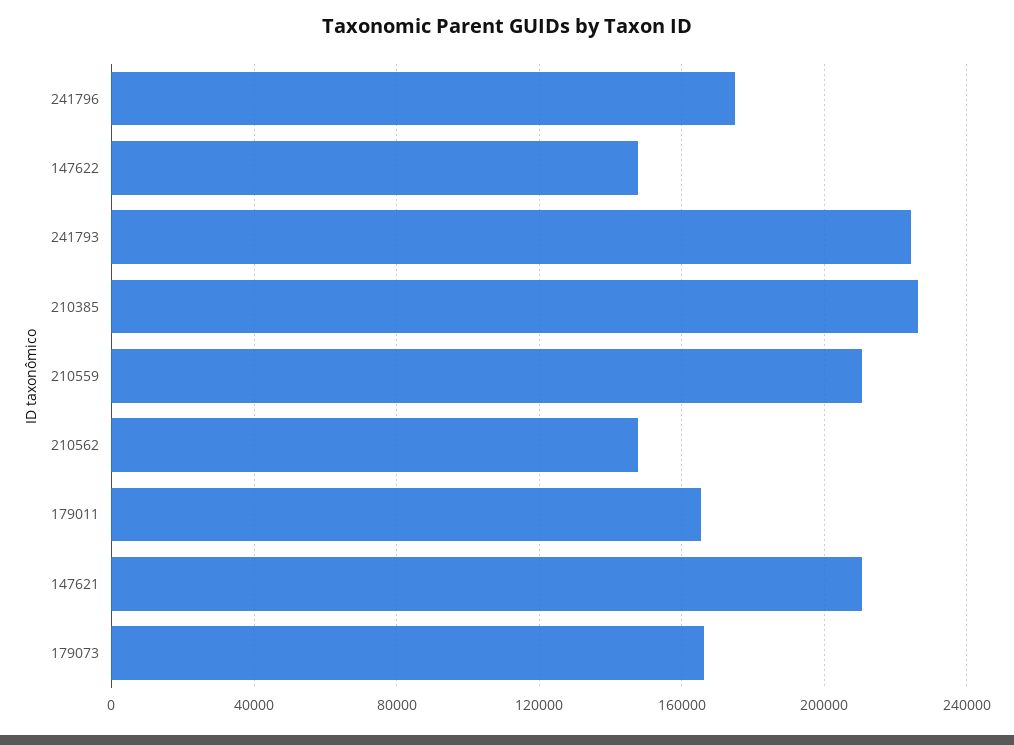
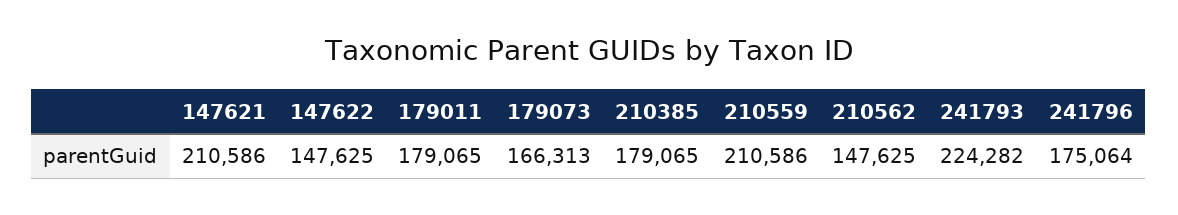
  {
    "241796": 175064,
    "147622": 147625,
    "241793": 224282,
-   "210385": 225000,
+   "210385": 179065,
    "210559": 210586,
    "210562": 147625,
-   "179011": 165000,
+   "179011": 179065,
    "147621": 210586,
    "179073": 166313
  }

